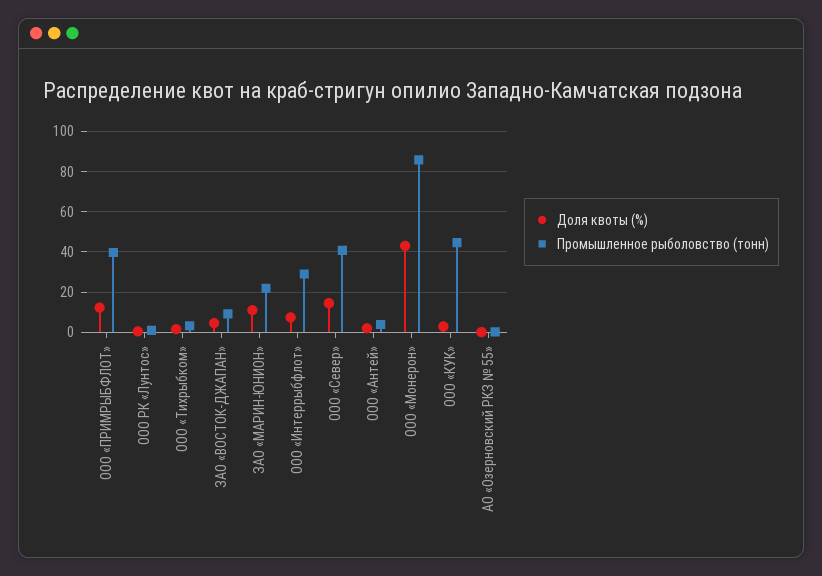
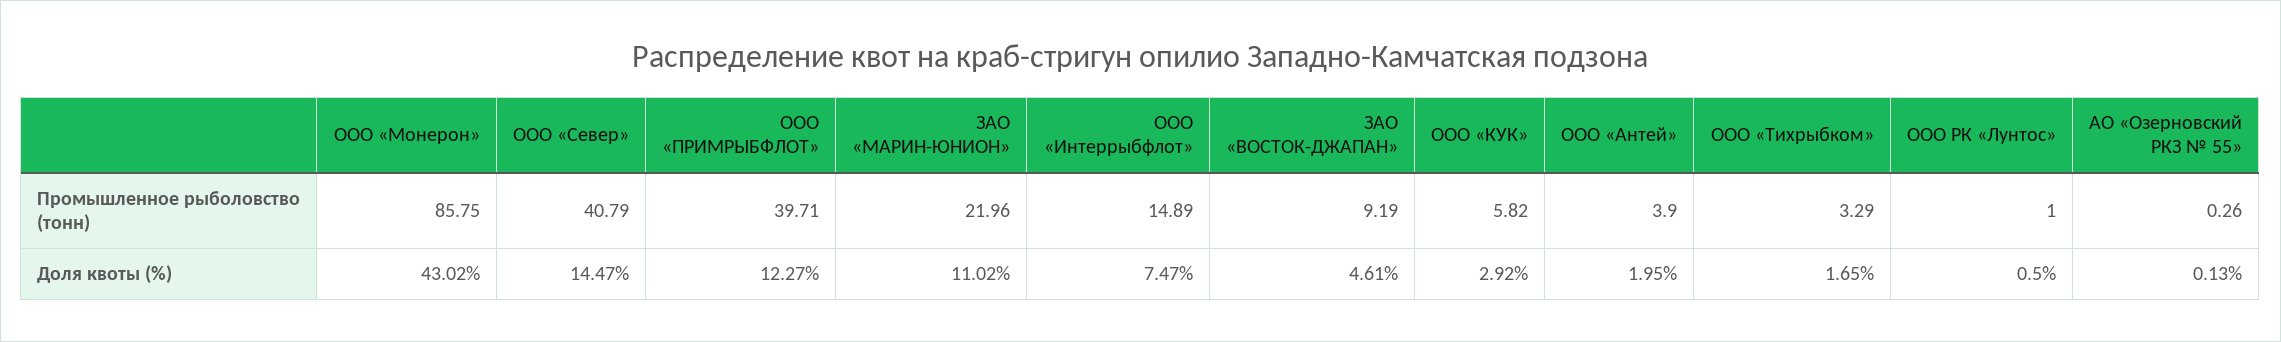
  {
    "Доля квоты (%)": {
      "ООО «ПРИМРЫБФЛОТ»": 12.27,
      "ООО РК «Лунтос»": 0.5,
      "ООО «Тихрыбком»": 1.65,
      "ЗАО «ВОСТОК-ДЖАПАН»": 4.61,
      "ЗАО «МАРИН-ЮНИОН»": 11.02,
      "ООО «Интеррыбфлот»": 7.47,
      "ООО «Север»": 14.47,
      "ООО «Антей»": 1.95,
      "ООО «Монерон»": 43.02,
      "ООО «КУК»": 2.92,
      "АО «Озерновский РКЗ № 55»": 0.13
    },
    "Промышленное рыболовство (тонн)": {
      "ООО «ПРИМРЫБФЛОТ»": 39.71,
      "ООО РК «Лунтос»": 1,
      "ООО «Тихрыбком»": 3.29,
      "ЗАО «ВОСТОК-ДЖАПАН»": 9.19,
      "ЗАО «МАРИН-ЮНИОН»": 21.96,
-     "ООО «Интеррыбфлот»": 30,
+     "ООО «Интеррыбфлот»": 14.89,
      "ООО «Север»": 40.79,
      "ООО «Антей»": 3.9,
      "ООО «Монерон»": 85.75,
-     "ООО «КУК»": 45,
+     "ООО «КУК»": 5.82,
      "АО «Озерновский РКЗ № 55»": 0.26
    }
  }

